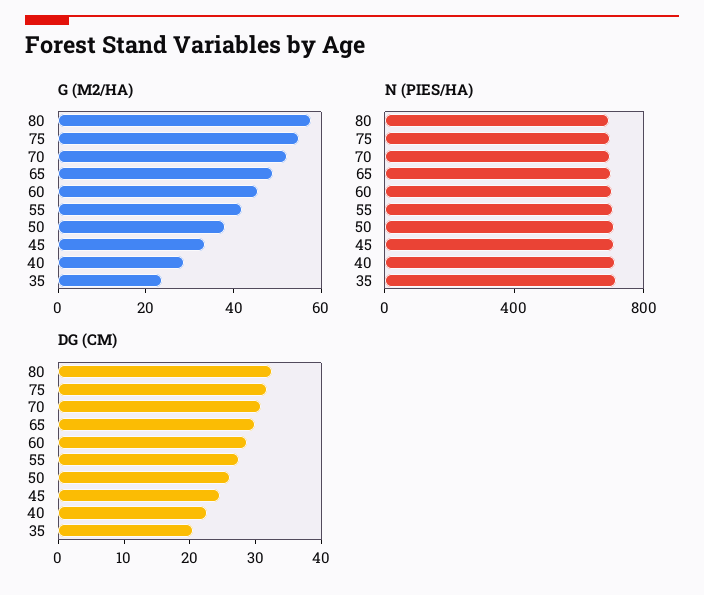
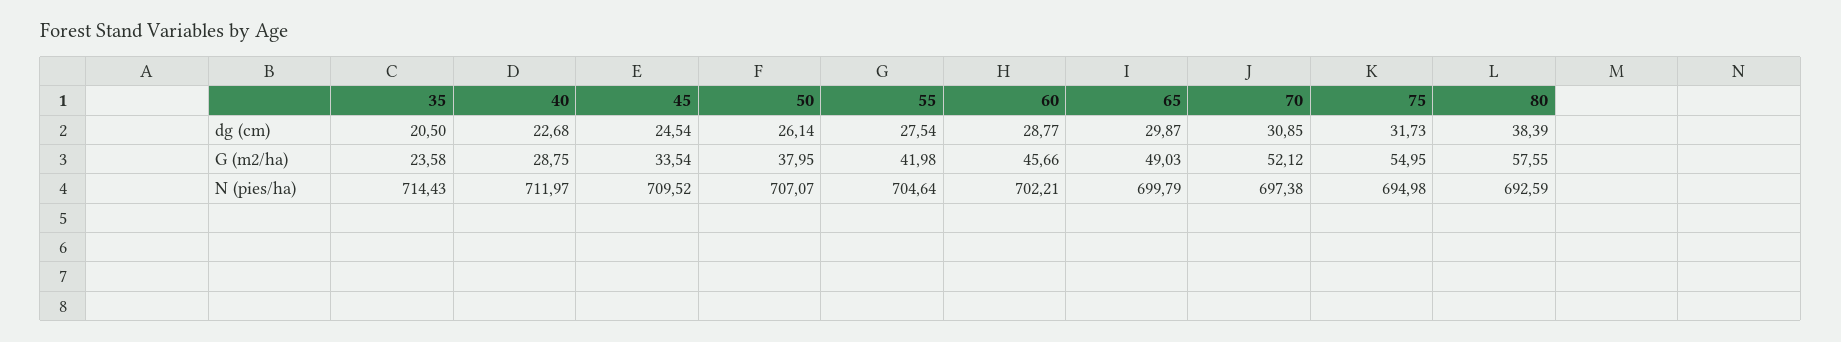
  {
    "G (M2/HA)": {
      "80": 57.55,
      "75": 54.95,
      "70": 52.12,
      "65": 49.03,
      "60": 45.66,
      "55": 41.98,
      "50": 37.95,
      "45": 33.54,
      "40": 28.75,
      "35": 23.58
    },
    "N (PIES/HA)": {
      "80": 692.59,
      "75": 694.98,
      "70": 697.38,
      "65": 699.79,
      "60": 702.21,
      "55": 704.64,
      "50": 707.07,
      "45": 709.52,
      "40": 711.97,
      "35": 714.43
    },
    "DG (CM)": {
-     "80": 32,
+     "80": 38.39,
      "75": 31.73,
      "70": 30.85,
      "65": 29.87,
      "60": 28.77,
      "55": 27.54,
      "50": 26.14,
      "45": 24.54,
      "40": 22.68,
      "35": 20.5
    }
  }

